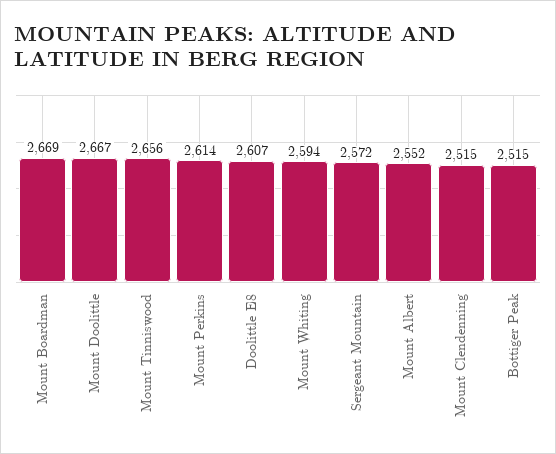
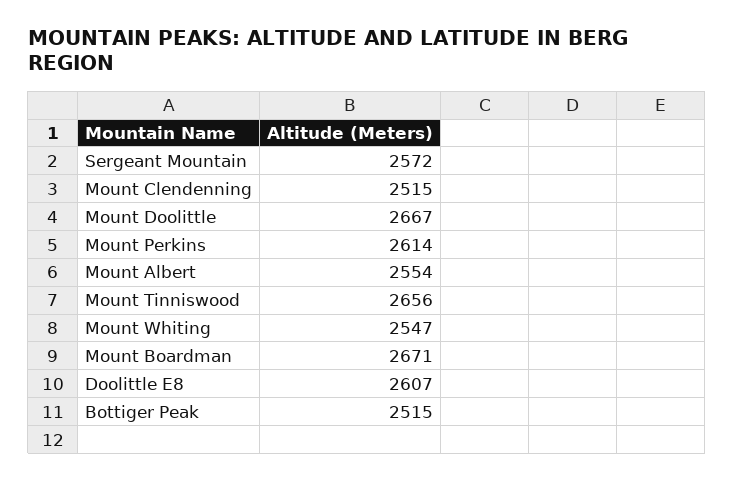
  {
-   "Mount Boardman": 2669,
+   "Mount Boardman": 2671,
    "Mount Doolittle": 2667,
    "Mount Tinniswood": 2656,
    "Mount Perkins": 2614,
    "Doolittle E8": 2607,
-   "Mount Whiting": 2594,
+   "Mount Whiting": 2547,
    "Sergeant Mountain": 2572,
-   "Mount Albert": 2552,
+   "Mount Albert": 2554,
    "Mount Clendenning": 2515,
    "Bottiger Peak": 2515
  }

